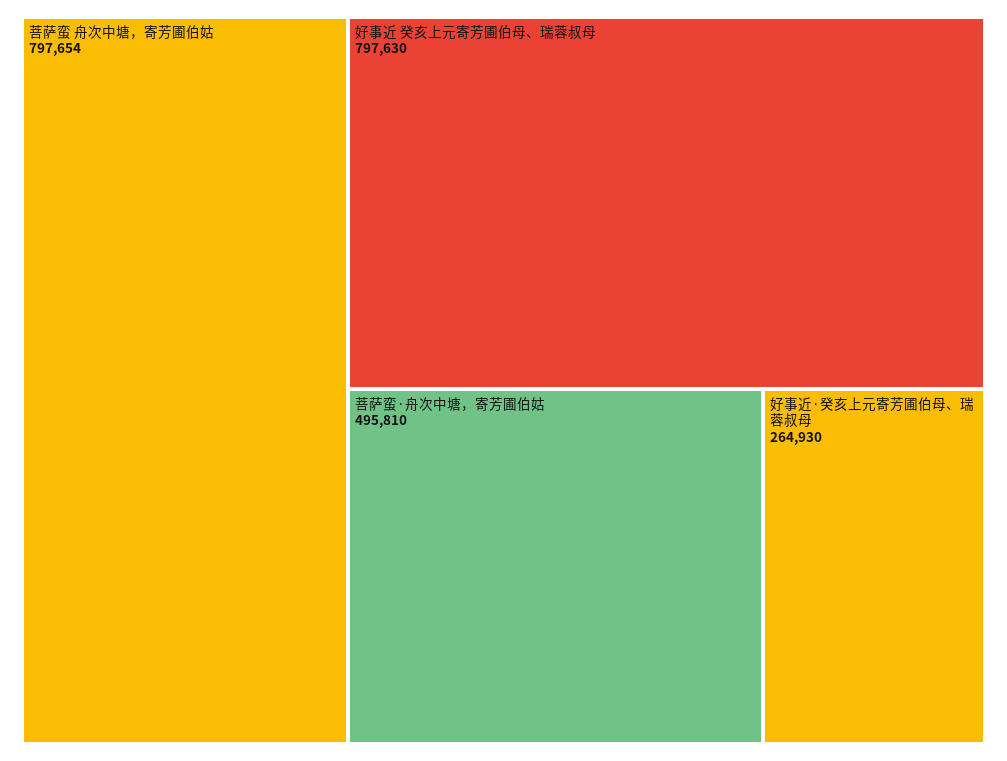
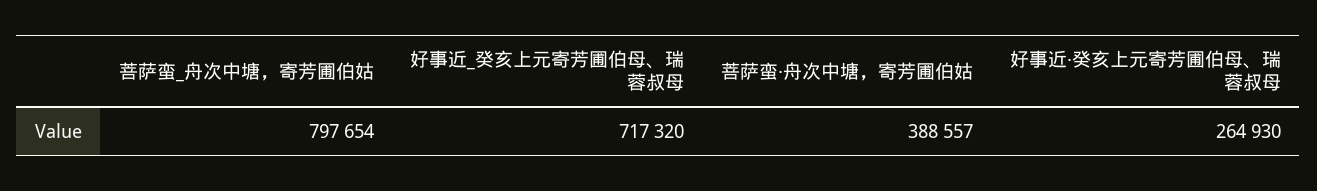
  {
    "菩萨蛮 舟次中塘，寄芳圃伯姑": 797654,
-   "好事近 癸亥上元寄芳圃伯母、瑞蓉叔母": 797630,
+   "好事近 癸亥上元寄芳圃伯母、瑞蓉叔母": 717320,
-   "菩萨蛮·舟次中塘，寄芳圃伯姑": 495810,
+   "菩萨蛮·舟次中塘，寄芳圃伯姑": 388557,
    "好事近·癸亥上元寄芳圃伯母、瑞蓉叔母": 264930
  }

